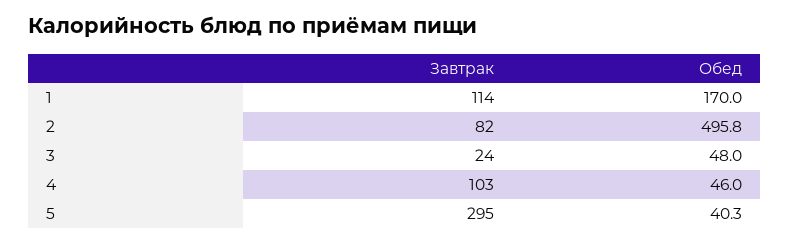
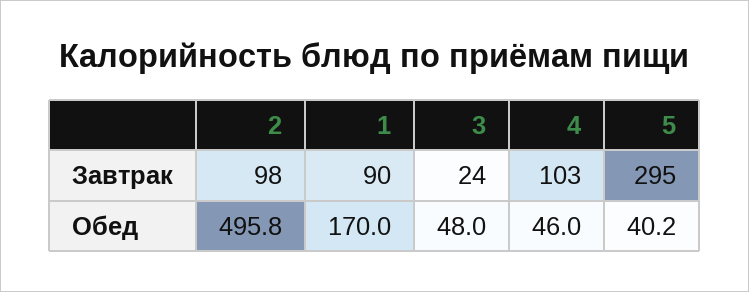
  {
    "Завтрак": {
-     "1": 114,
+     "1": 90,
-     "2": 82,
+     "2": 98,
      "3": 24,
      "4": 103,
      "5": 295
    },
    "Обед": {
      "1": 170,
      "2": 495.8,
      "3": 48,
      "4": 46,
-     "5": 40.3
+     "5": 40.2
    }
  }

